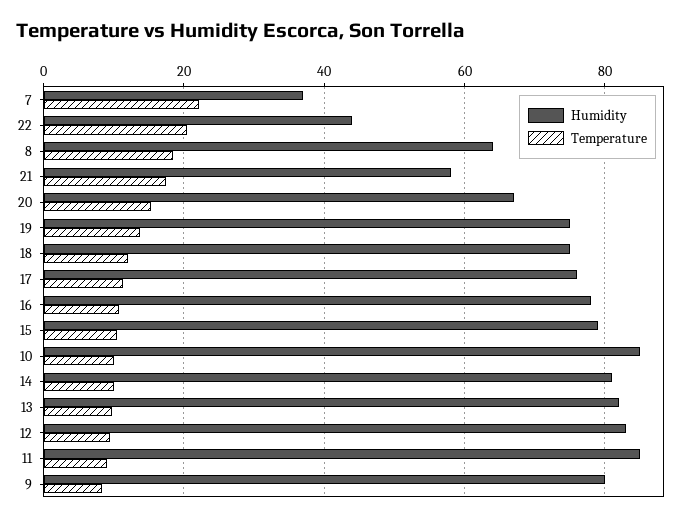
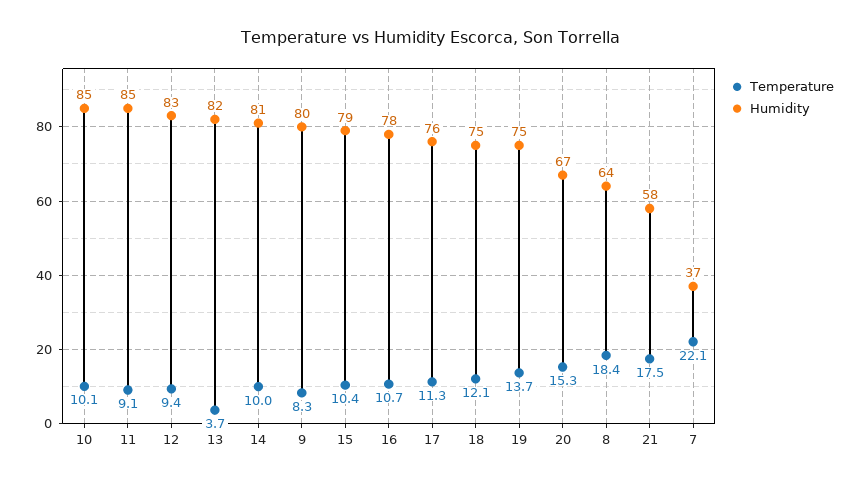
  {
    "Humidity": {
      "7": 37,
-     "22": 44,
      "8": 64,
      "21": 58,
      "20": 67,
      "19": 75,
      "18": 75,
      "17": 76,
      "16": 78,
      "15": 79,
      "10": 85,
      "14": 81,
      "13": 82,
      "12": 83,
      "11": 85,
      "9": 80
    },
    "Temperature": {
      "7": 22.1,
-     "22": 20,
      "8": 18.4,
      "21": 17.5,
      "20": 15.3,
      "19": 13.7,
      "18": 12.1,
      "17": 11.3,
      "16": 10.7,
      "15": 10.4,
      "10": 10.1,
      "14": 10,
-     "13": 10,
+     "13": 3.7,
      "12": 9.4,
      "11": 9.1,
      "9": 8.3
    }
  }

